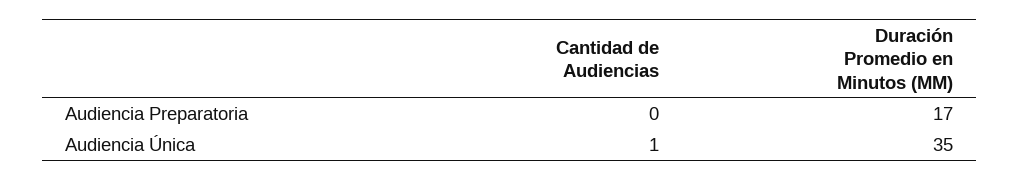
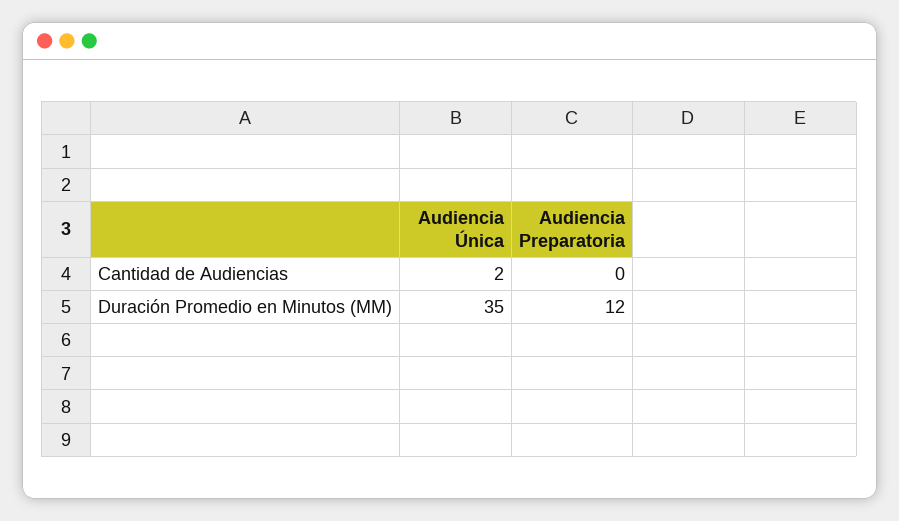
  {
    "Cantidad de Audiencias": {
      "Audiencia Preparatoria": 0,
-     "Audiencia Única": 1
+     "Audiencia Única": 2
    },
    "Duración Promedio en Minutos (MM)": {
-     "Audiencia Preparatoria": 17,
+     "Audiencia Preparatoria": 12,
      "Audiencia Única": 35
    }
  }

